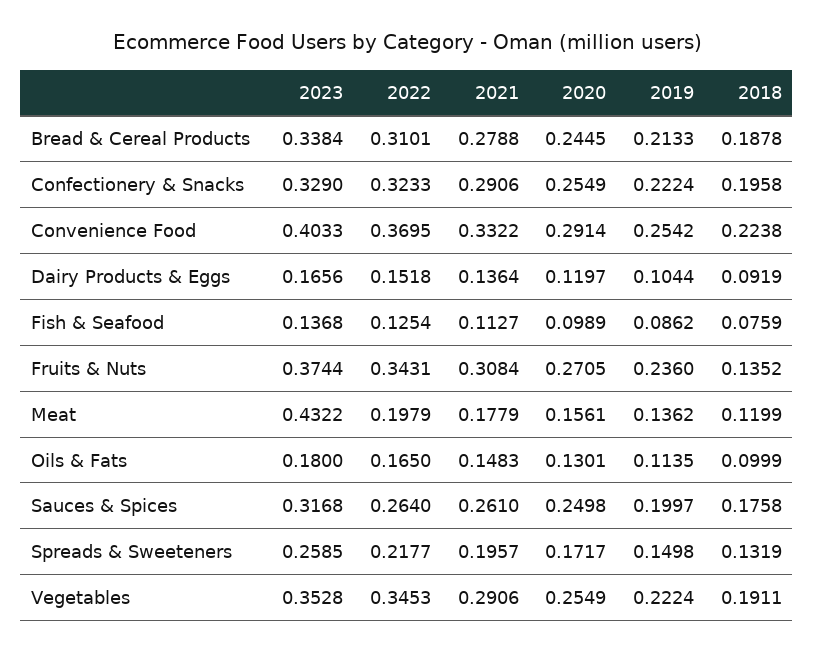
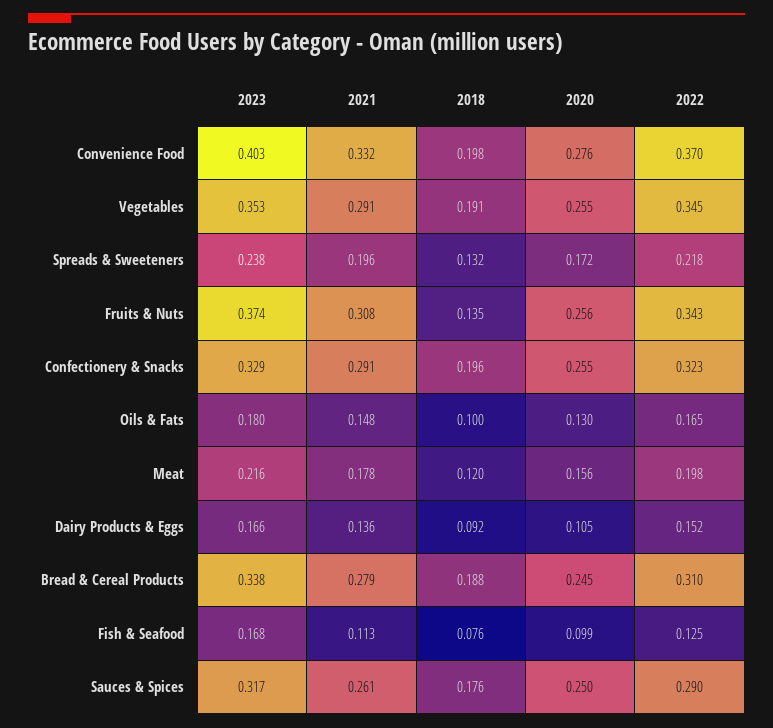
  {
    "2023": {
      "Bread & Cereal Products": 0.3384,
      "Confectionery & Snacks": 0.329,
      "Convenience Food": 0.4033,
      "Dairy Products & Eggs": 0.1656,
-     "Fish & Seafood": 0.1368,
+     "Fish & Seafood": 0.168,
      "Fruits & Nuts": 0.3744,
-     "Meat": 0.4322,
+     "Meat": 0.216,
      "Oils & Fats": 0.18,
      "Sauces & Spices": 0.3168,
-     "Spreads & Sweeteners": 0.2585,
+     "Spreads & Sweeteners": 0.238,
      "Vegetables": 0.3528
    },
    "2022": {
      "Bread & Cereal Products": 0.3101,
      "Confectionery & Snacks": 0.3233,
      "Convenience Food": 0.3695,
      "Dairy Products & Eggs": 0.1518,
      "Fish & Seafood": 0.1254,
      "Fruits & Nuts": 0.3431,
      "Meat": 0.1979,
      "Oils & Fats": 0.165,
-     "Sauces & Spices": 0.264,
+     "Sauces & Spices": 0.29,
      "Spreads & Sweeteners": 0.2177,
      "Vegetables": 0.3453
    },
    "2021": {
      "Bread & Cereal Products": 0.2788,
      "Confectionery & Snacks": 0.2906,
      "Convenience Food": 0.3322,
      "Dairy Products & Eggs": 0.1364,
      "Fish & Seafood": 0.1127,
      "Fruits & Nuts": 0.3084,
      "Meat": 0.1779,
      "Oils & Fats": 0.1483,
      "Sauces & Spices": 0.261,
      "Spreads & Sweeteners": 0.1957,
      "Vegetables": 0.2906
    },
    "2020": {
      "Bread & Cereal Products": 0.2445,
      "Confectionery & Snacks": 0.2549,
-     "Convenience Food": 0.2914,
+     "Convenience Food": 0.276,
-     "Dairy Products & Eggs": 0.1197,
+     "Dairy Products & Eggs": 0.105,
      "Fish & Seafood": 0.0989,
-     "Fruits & Nuts": 0.2705,
+     "Fruits & Nuts": 0.256,
      "Meat": 0.1561,
      "Oils & Fats": 0.1301,
      "Sauces & Spices": 0.2498,
      "Spreads & Sweeteners": 0.1717,
      "Vegetables": 0.2549
    },
-   "2019": {
-     "Bread & Cereal Products": 0.2133,
-     "Confectionery & Snacks": 0.2224,
-     "Convenience Food": 0.2542,
-     "Dairy Products & Eggs": 0.1044,
-     "Fish & Seafood": 0.0862,
-     "Fruits & Nuts": 0.236,
-     "Meat": 0.1362,
-     "Oils & Fats": 0.1135,
-     "Sauces & Spices": 0.1997,
-     "Spreads & Sweeteners": 0.1498,
-     "Vegetables": 0.2224
-   },
    "2018": {
      "Bread & Cereal Products": 0.1878,
      "Confectionery & Snacks": 0.1958,
-     "Convenience Food": 0.2238,
+     "Convenience Food": 0.198,
      "Dairy Products & Eggs": 0.0919,
      "Fish & Seafood": 0.0759,
      "Fruits & Nuts": 0.1352,
      "Meat": 0.1199,
      "Oils & Fats": 0.0999,
      "Sauces & Spices": 0.1758,
      "Spreads & Sweeteners": 0.1319,
      "Vegetables": 0.1911
    }
  }

